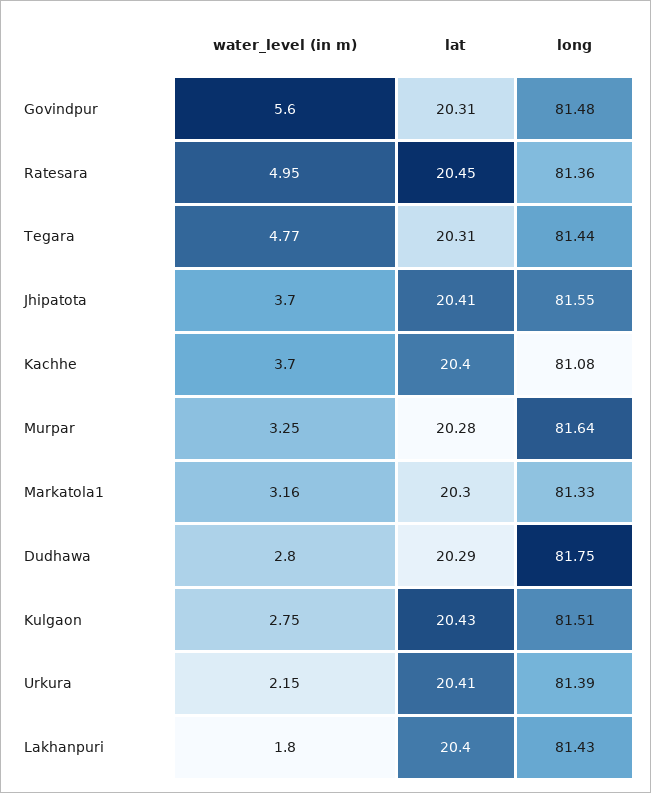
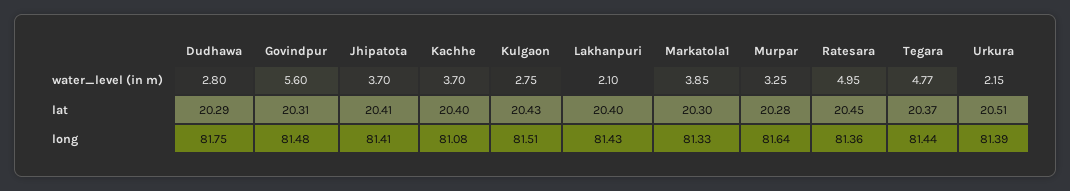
  {
    "water_level (in m)": {
      "Govindpur": 5.6,
      "Ratesara": 4.95,
      "Tegara": 4.77,
      "Jhipatota": 3.7,
      "Kachhe": 3.7,
      "Murpar": 3.25,
-     "Markatola1": 3.16,
+     "Markatola1": 3.85,
      "Dudhawa": 2.8,
      "Kulgaon": 2.75,
      "Urkura": 2.15,
-     "Lakhanpuri": 1.8
+     "Lakhanpuri": 2.1
    },
    "lat": {
      "Govindpur": 20.31,
      "Ratesara": 20.45,
-     "Tegara": 20.31,
+     "Tegara": 20.37,
      "Jhipatota": 20.41,
      "Kachhe": 20.4,
      "Murpar": 20.28,
      "Markatola1": 20.3,
      "Dudhawa": 20.29,
      "Kulgaon": 20.43,
-     "Urkura": 20.41,
+     "Urkura": 20.51,
      "Lakhanpuri": 20.4
    },
    "long": {
      "Govindpur": 81.48,
      "Ratesara": 81.36,
      "Tegara": 81.44,
-     "Jhipatota": 81.55,
+     "Jhipatota": 81.41,
      "Kachhe": 81.08,
      "Murpar": 81.64,
      "Markatola1": 81.33,
      "Dudhawa": 81.75,
      "Kulgaon": 81.51,
      "Urkura": 81.39,
      "Lakhanpuri": 81.43
    }
  }

